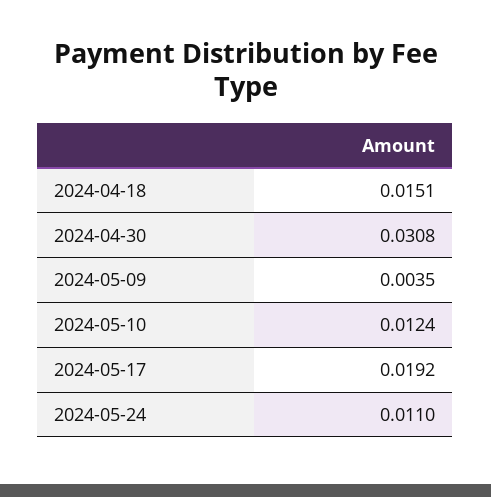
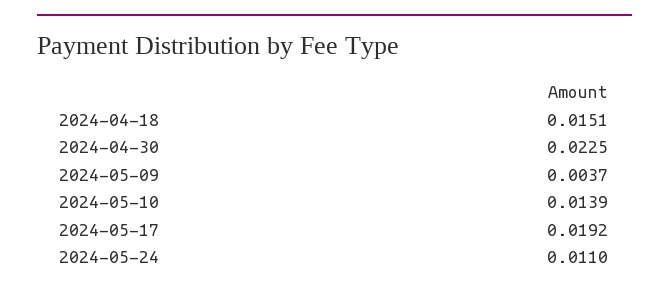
  {
    "2024-04-18": 0.0151,
-   "2024-04-30": 0.0308,
+   "2024-04-30": 0.0225,
-   "2024-05-09": 0.0035,
+   "2024-05-09": 0.0037,
-   "2024-05-10": 0.0124,
+   "2024-05-10": 0.0139,
    "2024-05-17": 0.0192,
    "2024-05-24": 0.011
  }

